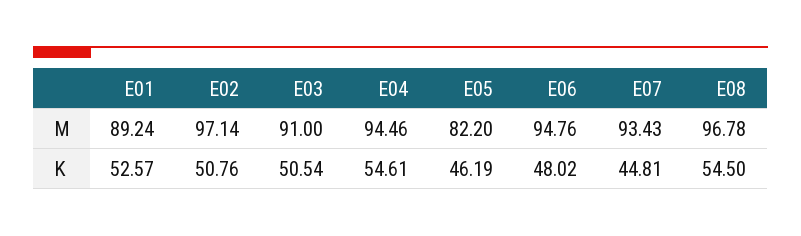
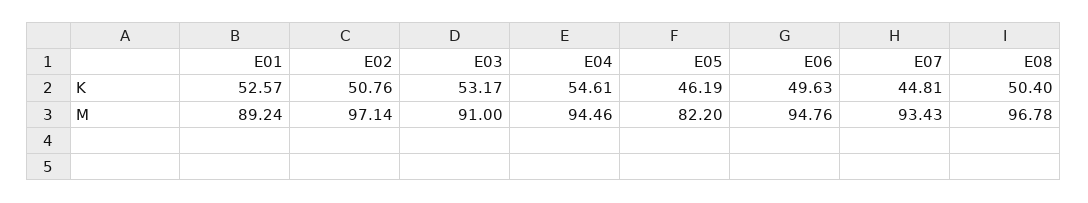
  {
    "E01": {
      "M": 89.24,
      "K": 52.57
    },
    "E02": {
      "M": 97.14,
      "K": 50.76
    },
    "E03": {
      "M": 91,
-     "K": 50.54
+     "K": 53.17
    },
    "E04": {
      "M": 94.46,
      "K": 54.61
    },
    "E05": {
      "M": 82.2,
      "K": 46.19
    },
    "E06": {
      "M": 94.76,
-     "K": 48.02
+     "K": 49.63
    },
    "E07": {
      "M": 93.43,
      "K": 44.81
    },
    "E08": {
      "M": 96.78,
-     "K": 54.5
+     "K": 50.4
    }
  }

